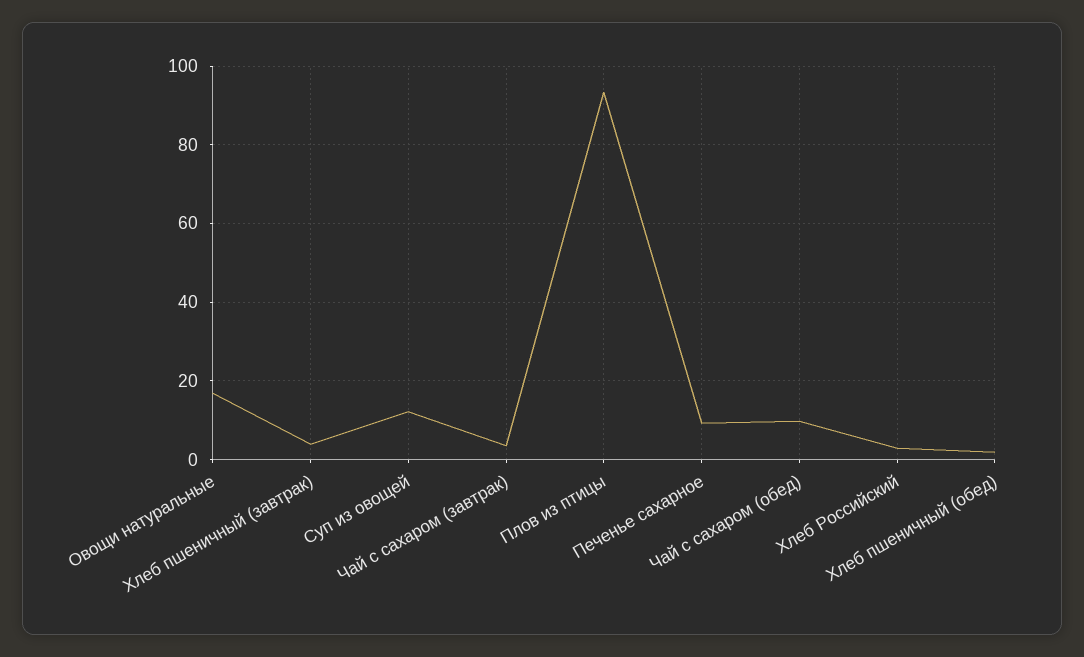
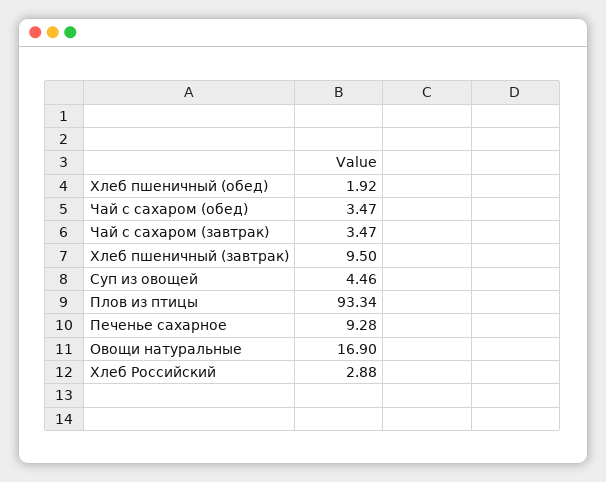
  {
    "Овощи натуральные": 16.9,
-   "Хлеб пшеничный (завтрак)": 4,
+   "Хлеб пшеничный (завтрак)": 9.5,
-   "Суп из овощей": 12,
+   "Суп из овощей": 4.46,
    "Чай с сахаром (завтрак)": 3.47,
    "Плов из птицы": 93.34,
    "Печенье сахарное": 9.28,
-   "Чай с сахаром (обед)": 10,
+   "Чай с сахаром (обед)": 3.47,
    "Хлеб Российский": 2.88,
    "Хлеб пшеничный (обед)": 1.92
  }

